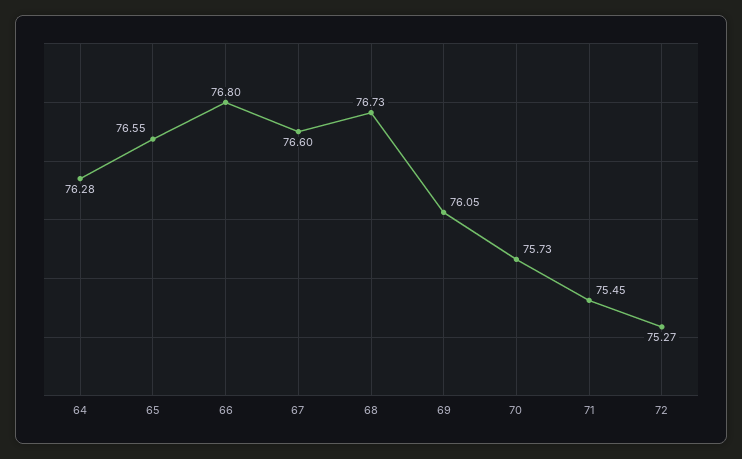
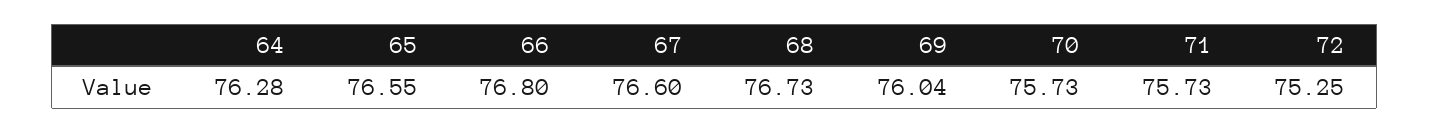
  {
    "64": 76.28,
    "65": 76.55,
    "66": 76.8,
    "67": 76.6,
    "68": 76.73,
-   "69": 76.05,
+   "69": 76.04,
    "70": 75.73,
-   "71": 75.45,
+   "71": 75.73,
-   "72": 75.27
+   "72": 75.25
  }

